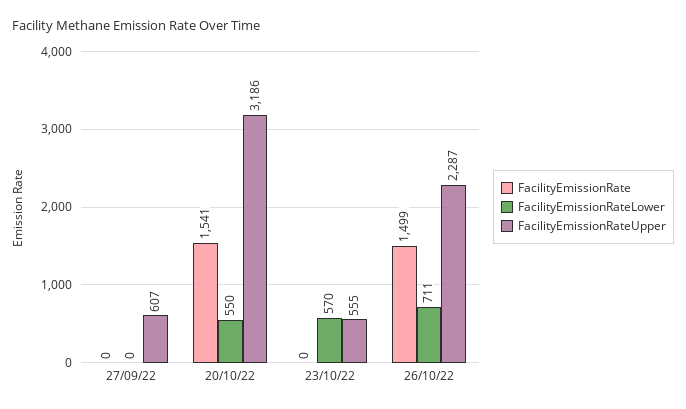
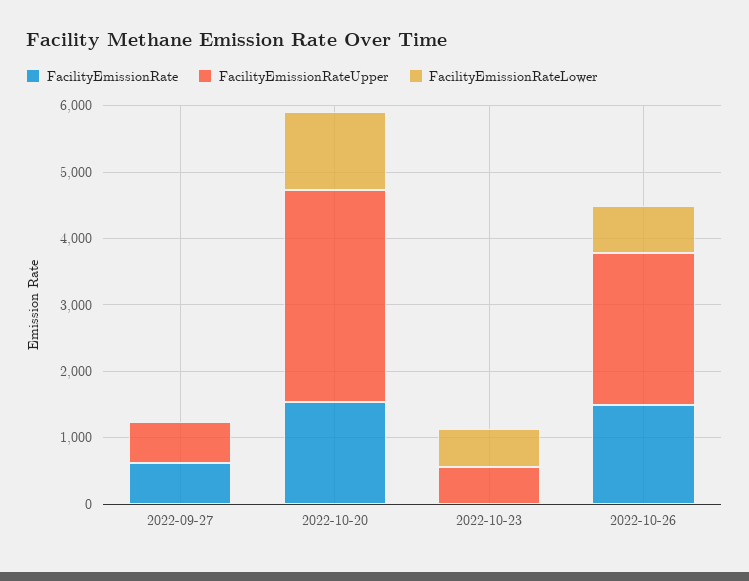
  {
    "FacilityEmissionRate": {
-     "27/09/22": 0,
+     "27/09/22": 600,
      "20/10/22": 1541,
      "23/10/22": 0,
      "26/10/22": 1499
    },
    "FacilityEmissionRateLower": {
      "27/09/22": 0,
-     "20/10/22": 550,
+     "20/10/22": 1200,
      "23/10/22": 570,
      "26/10/22": 711
    },
    "FacilityEmissionRateUpper": {
      "27/09/22": 607,
      "20/10/22": 3186,
      "23/10/22": 555,
      "26/10/22": 2287
    }
  }

